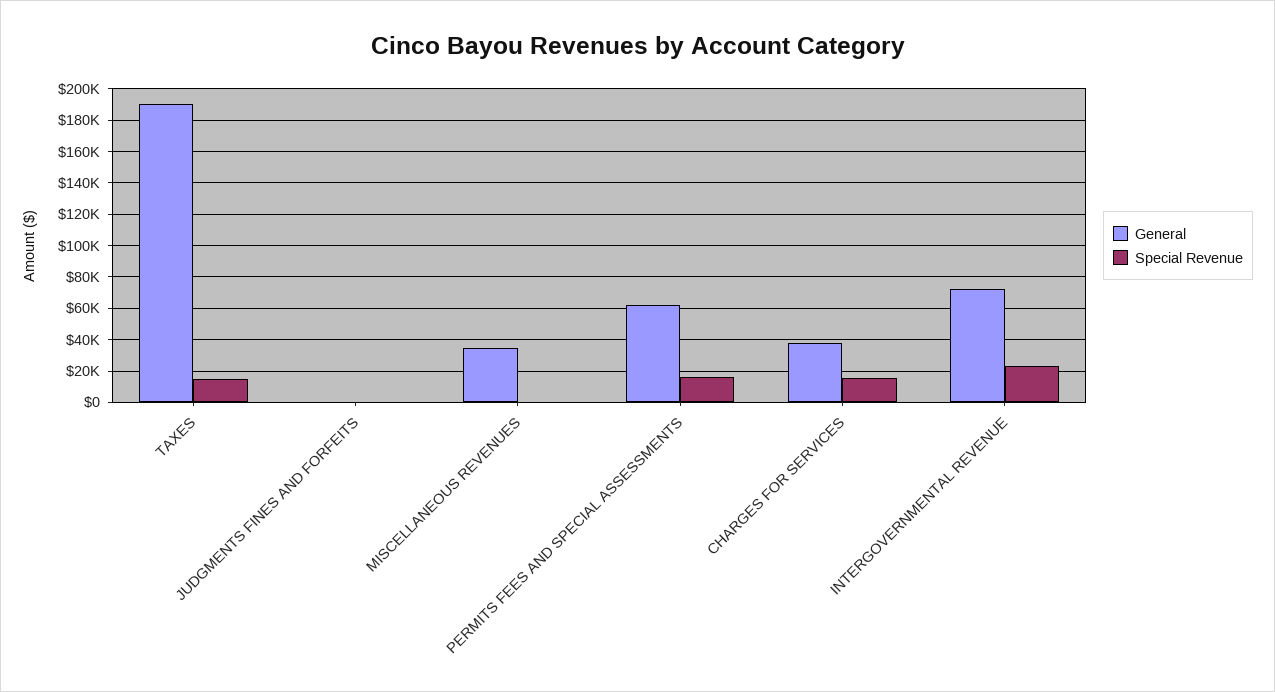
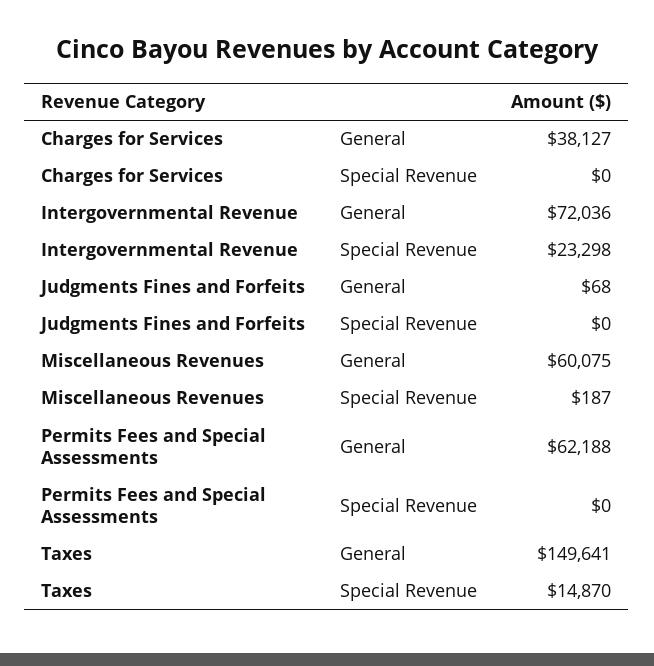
  {
    "General": {
-     "TAXES": 190000,
+     "TAXES": 149641,
      "JUDGMENTS FINES AND FORFEITS": 68,
-     "MISCELLANEOUS REVENUES": 35000,
+     "MISCELLANEOUS REVENUES": 60075,
      "PERMITS FEES AND SPECIAL ASSESSMENTS": 62188,
      "CHARGES FOR SERVICES": 38127,
      "INTERGOVERNMENTAL REVENUE": 72036
    },
    "Special Revenue": {
      "TAXES": 14870,
      "JUDGMENTS FINES AND FORFEITS": 0,
      "MISCELLANEOUS REVENUES": 187,
-     "PERMITS FEES AND SPECIAL ASSESSMENTS": 15000,
+     "PERMITS FEES AND SPECIAL ASSESSMENTS": 0,
-     "CHARGES FOR SERVICES": 15000,
+     "CHARGES FOR SERVICES": 0,
      "INTERGOVERNMENTAL REVENUE": 23298
    }
  }

